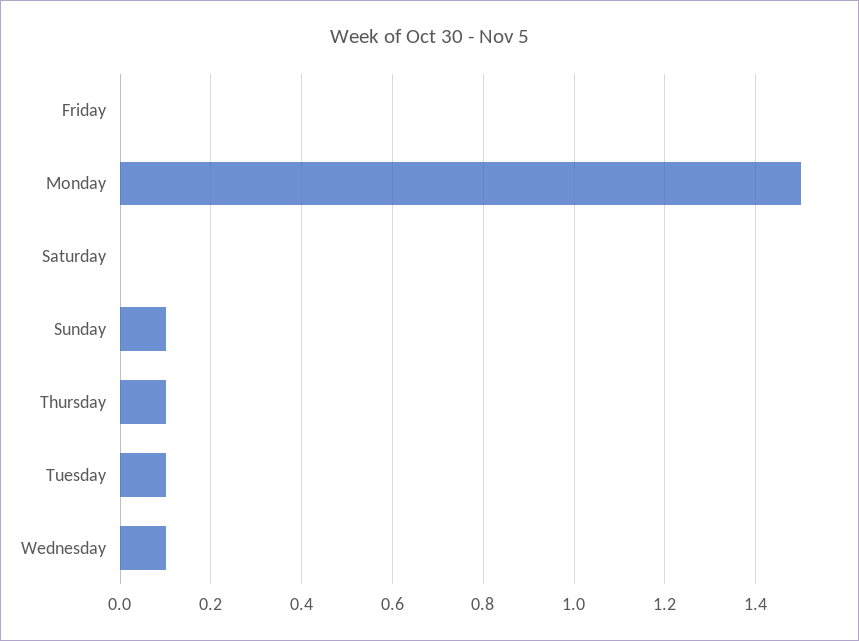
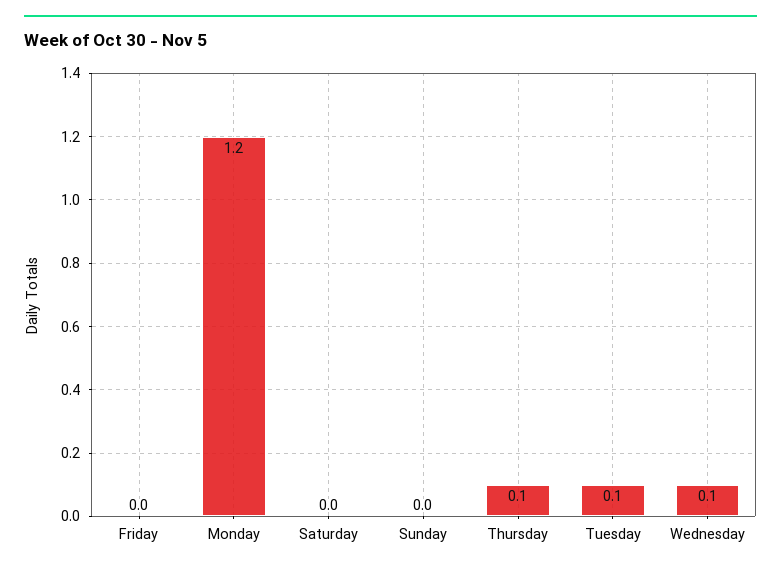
  {
    "Friday": 0,
-   "Monday": 1.5,
+   "Monday": 1.2,
    "Saturday": 0,
-   "Sunday": 0.1,
+   "Sunday": 0,
    "Thursday": 0.1,
    "Tuesday": 0.1,
    "Wednesday": 0.1
  }

